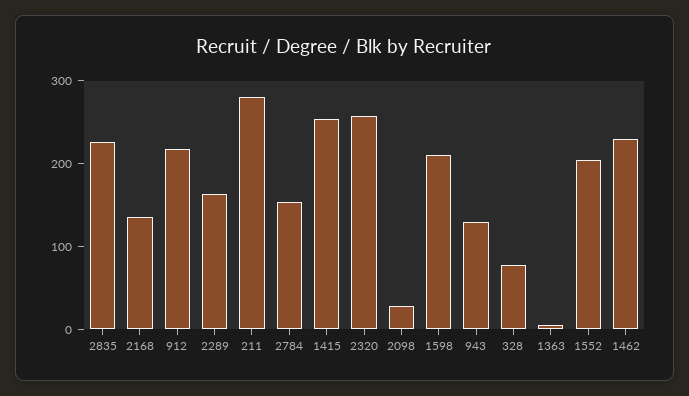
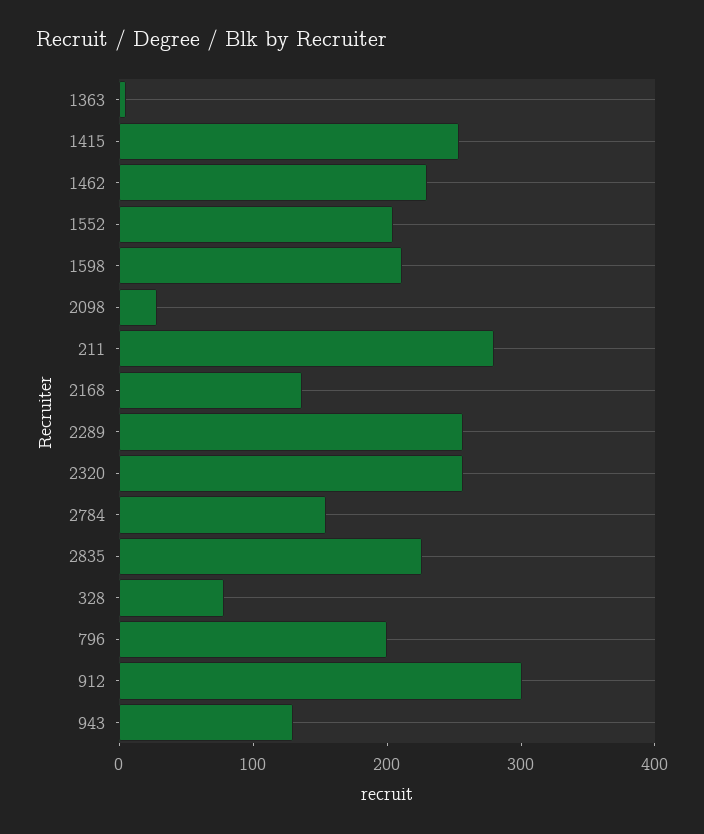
  {
    "2835": 220,
    "2168": 140,
-   "912": 220,
+   "912": 300,
-   "2289": 160,
+   "2289": 260,
    "211": 280,
    "2784": 160,
    "1415": 260,
    "2320": 260,
    "2098": 20,
    "1598": 220,
    "943": 140,
    "328": 80,
    "1363": 0,
    "1552": 200,
-   "1462": 240
+   "1462": 240,
+   "796": 200
  }

